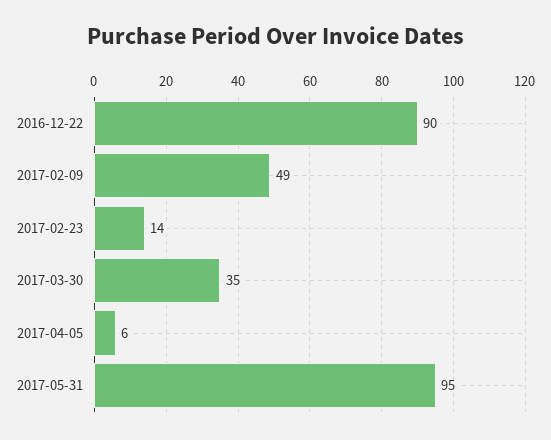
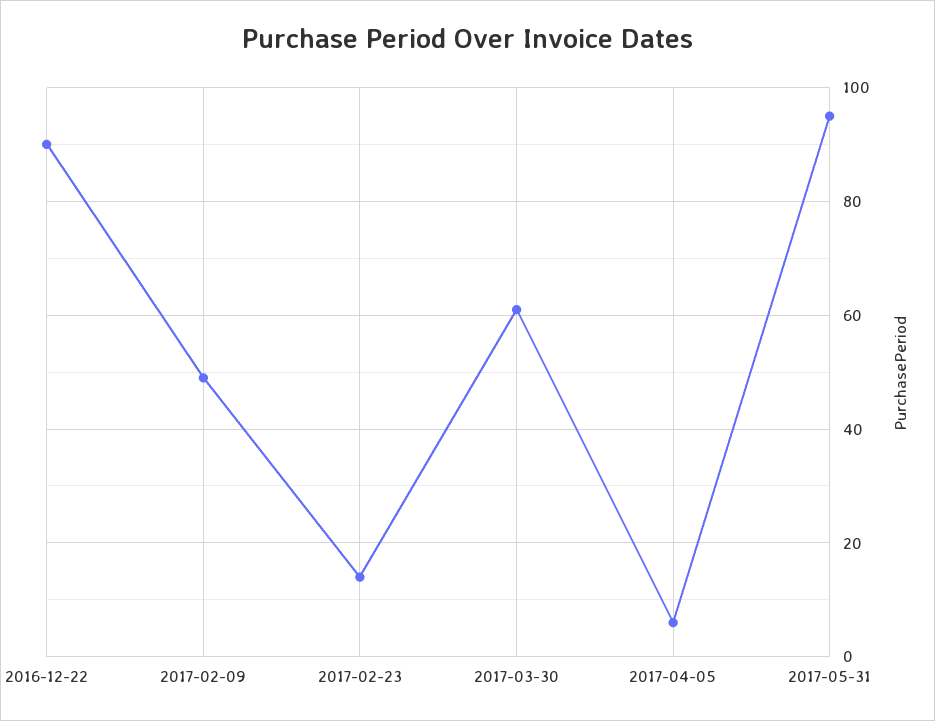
  {
    "2016-12-22": 90,
    "2017-02-09": 49,
    "2017-02-23": 14,
-   "2017-03-30": 35,
+   "2017-03-30": 60,
    "2017-04-05": 6,
    "2017-05-31": 95
  }

